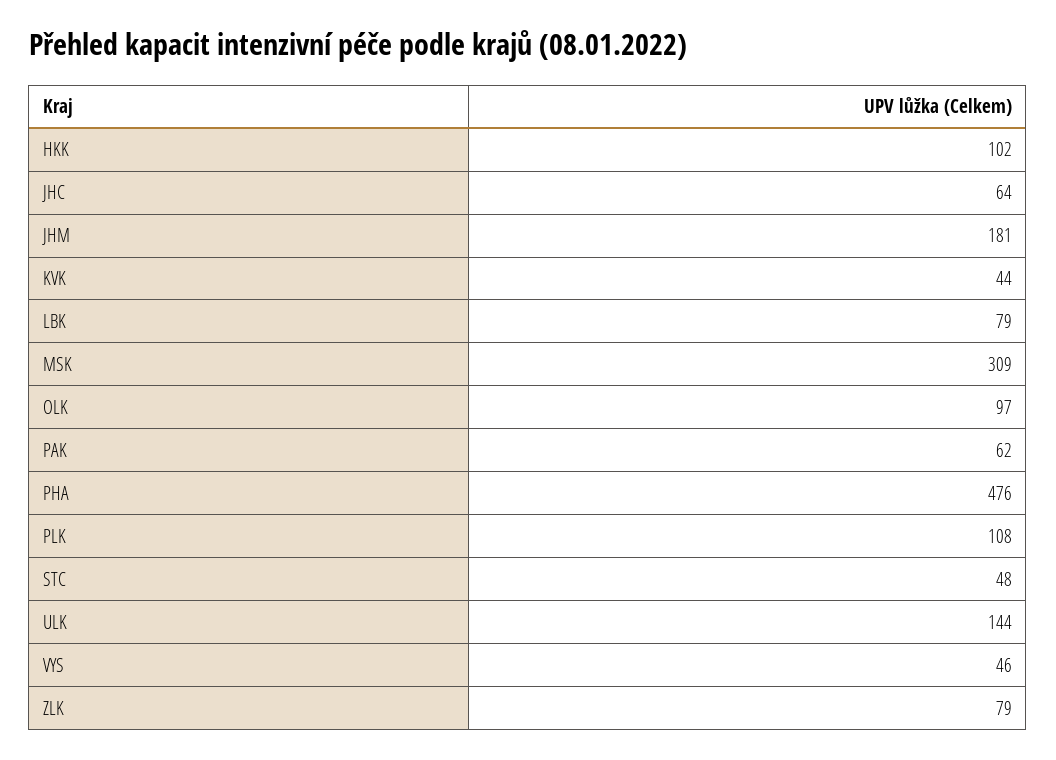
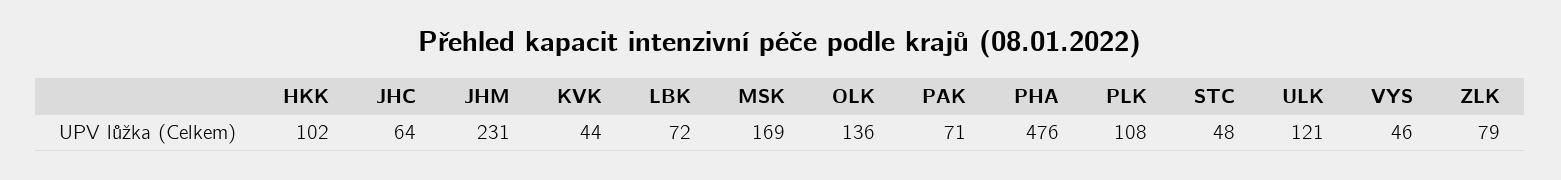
  {
    "HKK": 102,
    "JHC": 64,
-   "JHM": 181,
+   "JHM": 231,
    "KVK": 44,
-   "LBK": 79,
+   "LBK": 72,
-   "MSK": 309,
+   "MSK": 169,
-   "OLK": 97,
+   "OLK": 136,
-   "PAK": 62,
+   "PAK": 71,
    "PHA": 476,
    "PLK": 108,
    "STC": 48,
-   "ULK": 144,
+   "ULK": 121,
    "VYS": 46,
    "ZLK": 79
  }

